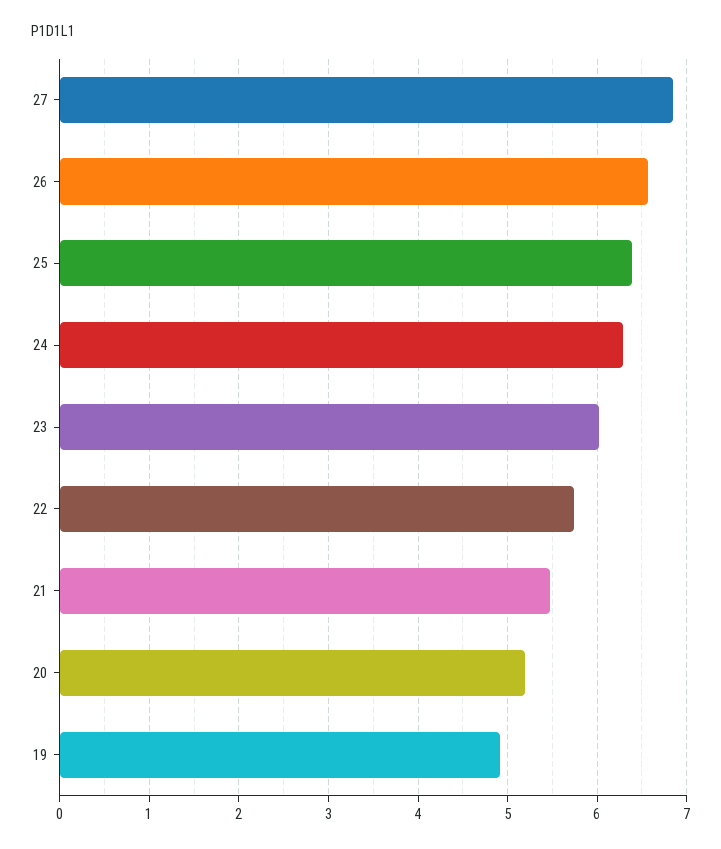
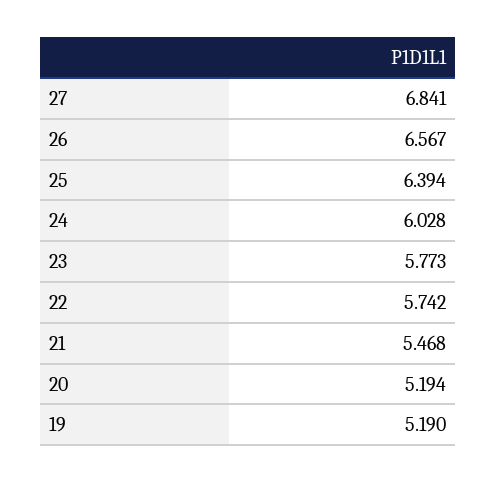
  {
    "27": 6.841,
    "26": 6.567,
    "25": 6.394,
-   "24": 6.3,
+   "24": 6.028,
-   "23": 6,
+   "23": 5.773,
    "22": 5.742,
    "21": 5.468,
    "20": 5.194,
-   "19": 4.9
+   "19": 5.19
  }

